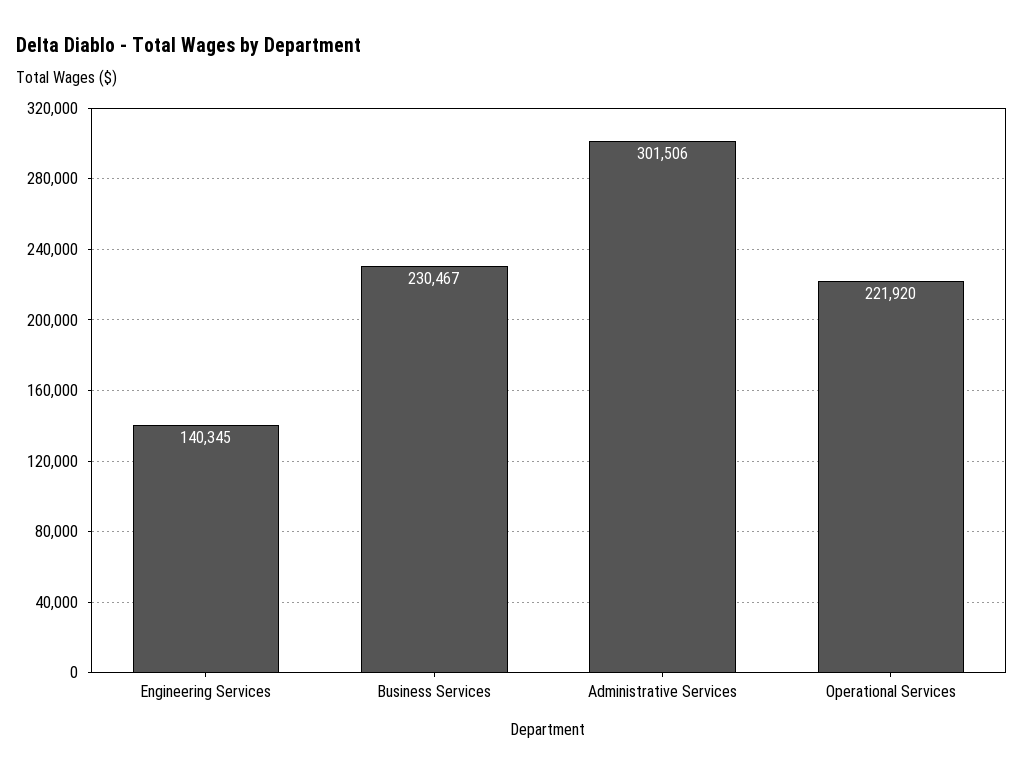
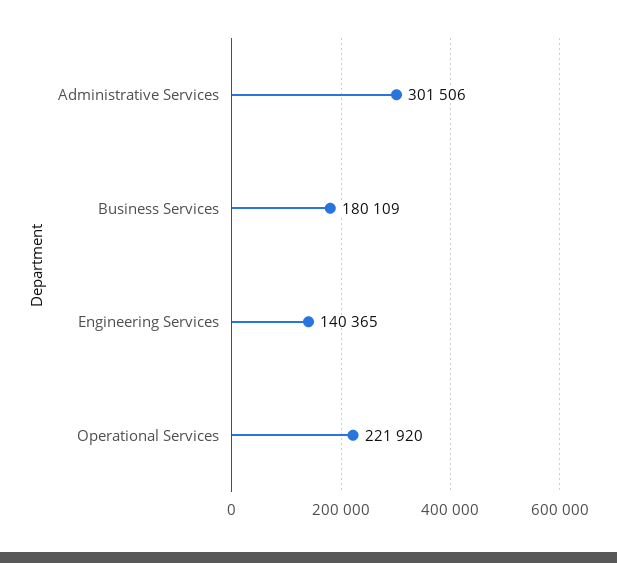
  {
-   "Engineering Services": 140345,
+   "Engineering Services": 140365,
-   "Business Services": 230467,
+   "Business Services": 180109,
    "Administrative Services": 301506,
    "Operational Services": 221920
  }

